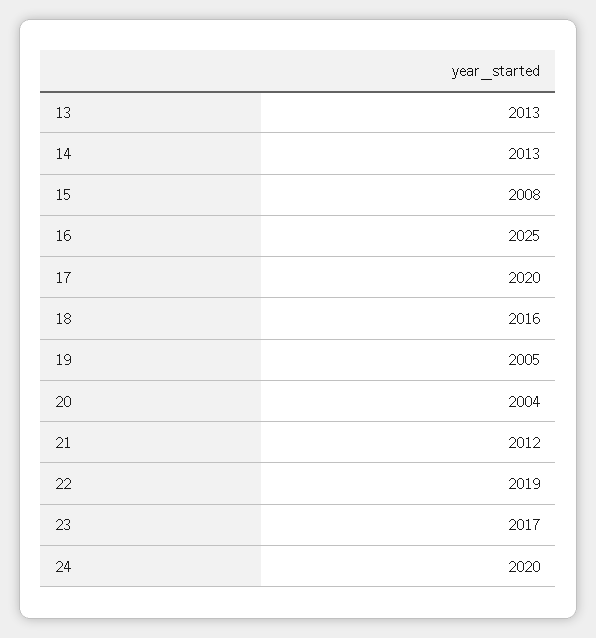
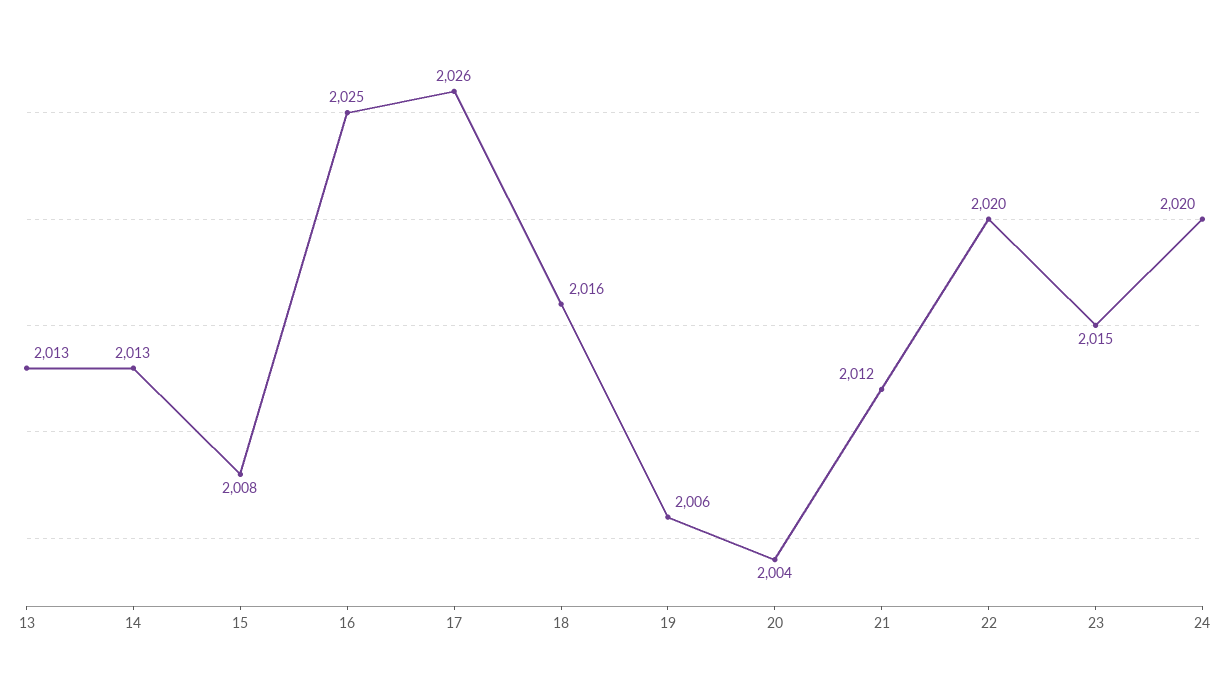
  {
    "13": 2013,
    "14": 2013,
    "15": 2008,
    "16": 2025,
-   "17": 2020,
+   "17": 2026,
    "18": 2016,
-   "19": 2005,
+   "19": 2006,
    "20": 2004,
    "21": 2012,
-   "22": 2019,
+   "22": 2020,
-   "23": 2017,
+   "23": 2015,
    "24": 2020
  }

